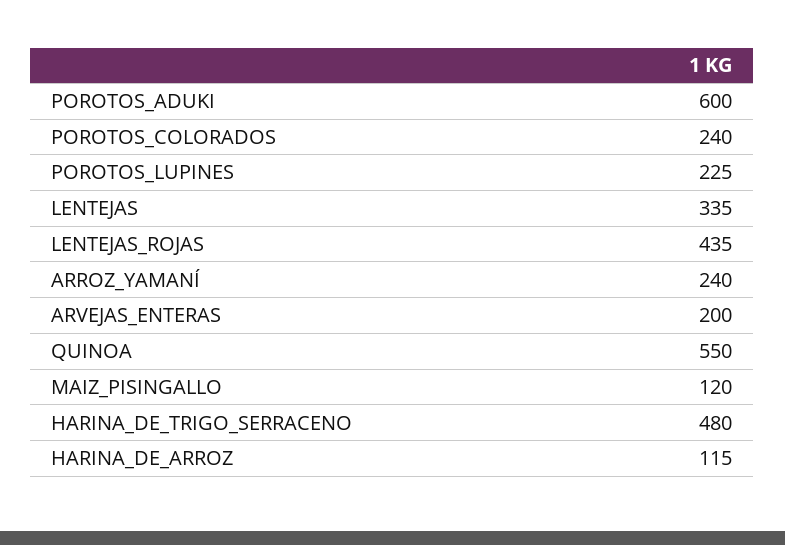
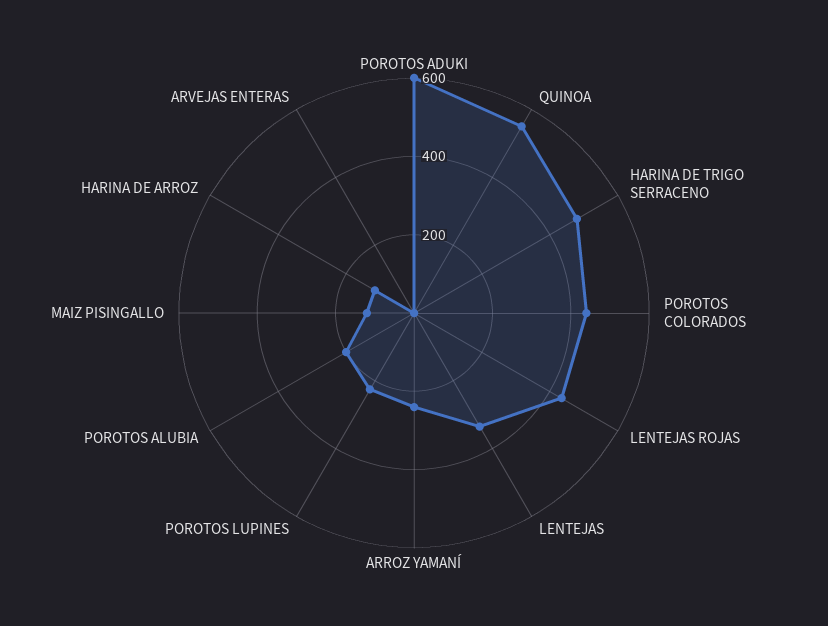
  {
    "POROTOS_ADUKI": 600,
-   "POROTOS_COLORADOS": 240,
+   "POROTOS_COLORADOS": 450,
    "POROTOS_LUPINES": 225,
    "LENTEJAS": 335,
    "LENTEJAS_ROJAS": 435,
    "ARROZ_YAMANÍ": 240,
-   "ARVEJAS_ENTERAS": 200,
+   "ARVEJAS_ENTERAS": 0,
    "QUINOA": 550,
    "MAIZ_PISINGALLO": 120,
    "HARINA_DE_TRIGO_SERRACENO": 480,
-   "HARINA_DE_ARROZ": 115
+   "HARINA_DE_ARROZ": 115,
+   "POROTOS ALUBIA": 200
  }

